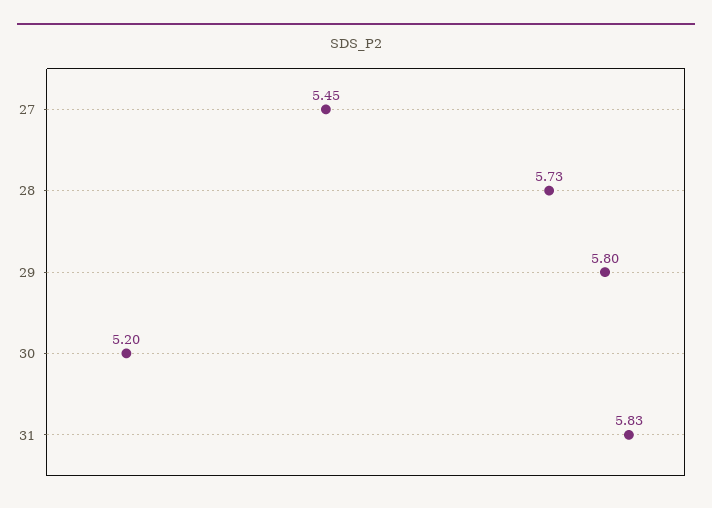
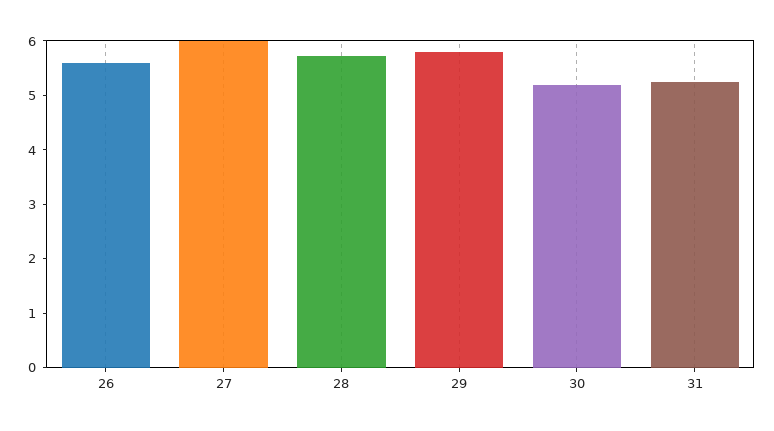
  {
-   "27": 5.45,
+   "27": 6,
    "28": 5.73,
    "29": 5.8,
    "30": 5.2,
-   "31": 5.83
+   "31": 5.2,
+   "26": 5.6
  }

